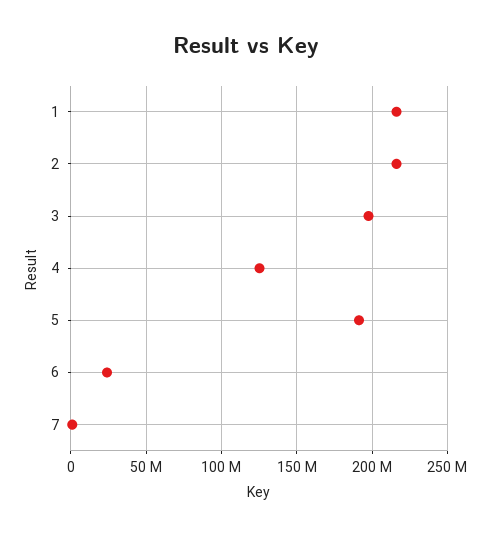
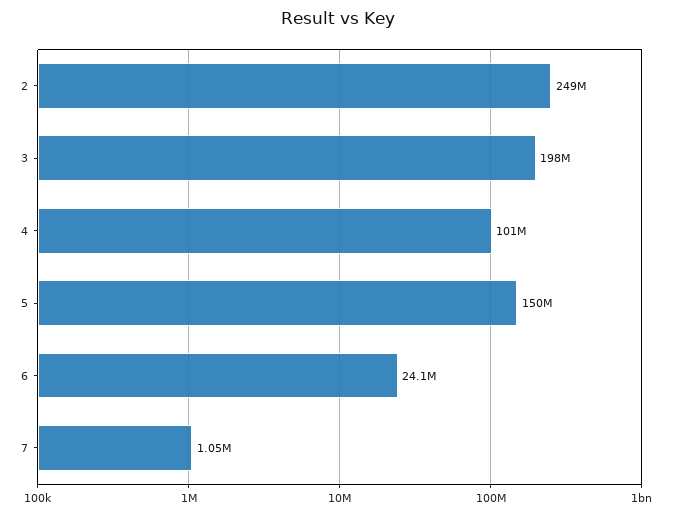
  {
-   "1": 215000000,
-   "2": 215000000,
+   "2": 249000000,
    "3": 198000000,
-   "4": 125000000,
+   "4": 101000000,
-   "5": 190000000,
+   "5": 150000000,
    "6": 24100000,
    "7": 1050000
  }

